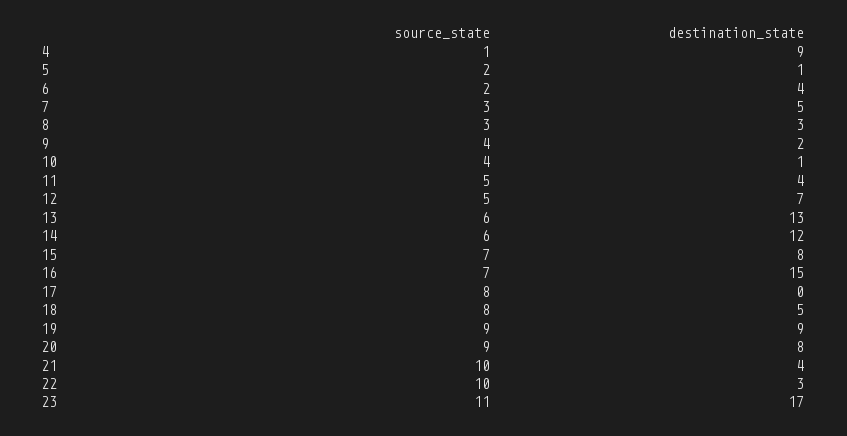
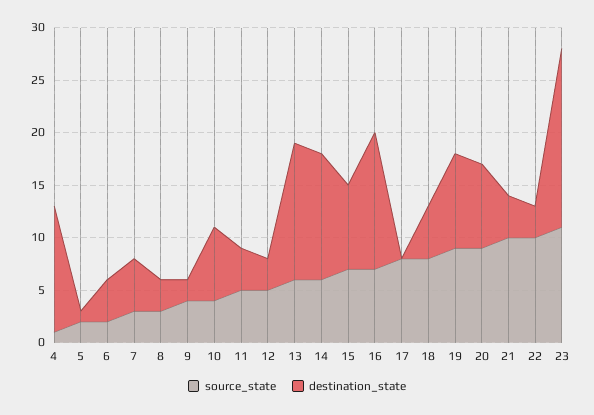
  {
    "source_state": {
      "4": 1,
      "5": 2,
      "6": 2,
      "7": 3,
      "8": 3,
      "9": 4,
      "10": 4,
      "11": 5,
      "12": 5,
      "13": 6,
      "14": 6,
      "15": 7,
      "16": 7,
      "17": 8,
      "18": 8,
      "19": 9,
      "20": 9,
      "21": 10,
      "22": 10,
      "23": 11
    },
    "destination_state": {
-     "4": 9,
+     "4": 12,
      "5": 1,
      "6": 4,
      "7": 5,
      "8": 3,
      "9": 2,
-     "10": 1,
+     "10": 7,
      "11": 4,
-     "12": 7,
+     "12": 3,
      "13": 13,
      "14": 12,
      "15": 8,
-     "16": 15,
+     "16": 13,
      "17": 0,
      "18": 5,
      "19": 9,
      "20": 8,
      "21": 4,
      "22": 3,
      "23": 17
    }
  }

